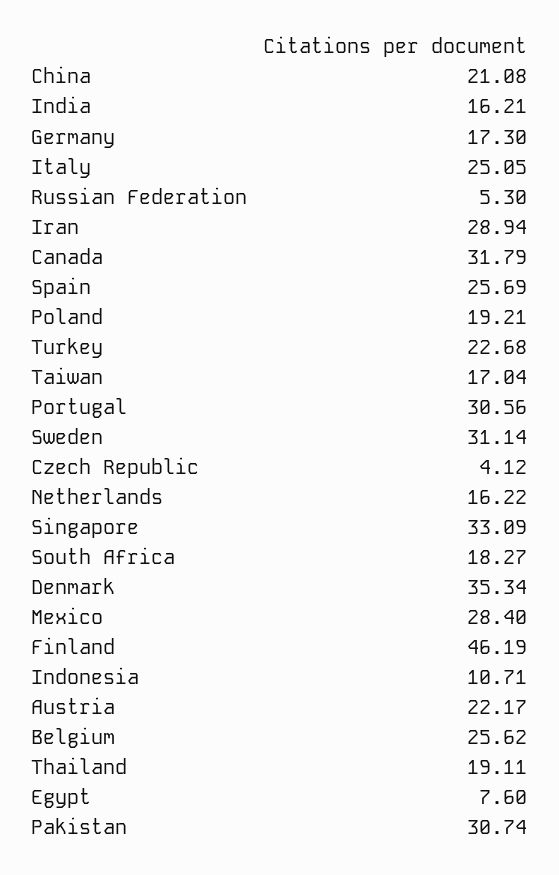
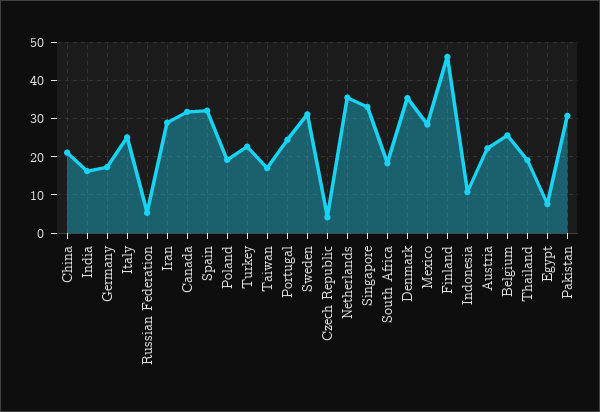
  {
    "China": 21.08,
    "India": 16.21,
    "Germany": 17.3,
    "Italy": 25.05,
    "Russian Federation": 5.3,
    "Iran": 28.94,
    "Canada": 31.79,
-   "Spain": 25.69,
+   "Spain": 32,
    "Poland": 19.21,
    "Turkey": 22.68,
    "Taiwan": 17.04,
-   "Portugal": 30.56,
+   "Portugal": 24,
    "Sweden": 31.14,
    "Czech Republic": 4.12,
-   "Netherlands": 16.22,
+   "Netherlands": 36,
    "Singapore": 33.09,
    "South Africa": 18.27,
    "Denmark": 35.34,
    "Mexico": 28.4,
    "Finland": 46.19,
    "Indonesia": 10.71,
    "Austria": 22.17,
    "Belgium": 25.62,
    "Thailand": 19.11,
    "Egypt": 7.6,
    "Pakistan": 30.74
  }

